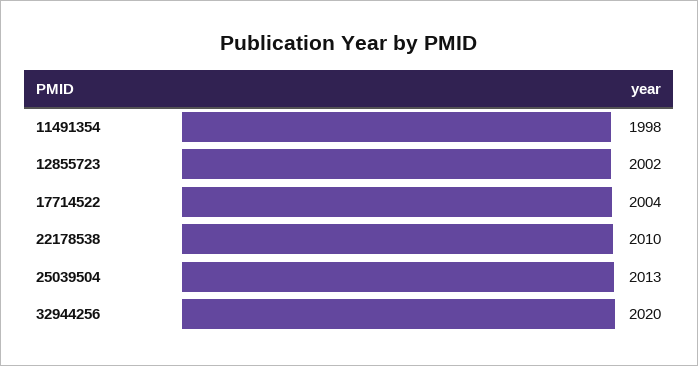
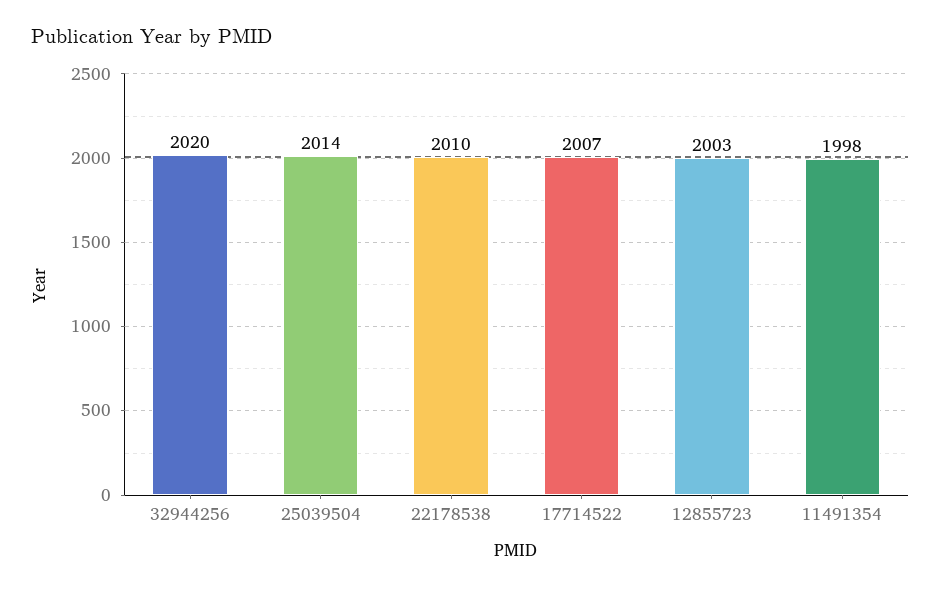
  {
    "11491354": 1998,
-   "12855723": 2002,
+   "12855723": 2003,
-   "17714522": 2004,
+   "17714522": 2007,
    "22178538": 2010,
-   "25039504": 2013,
+   "25039504": 2014,
    "32944256": 2020
  }

